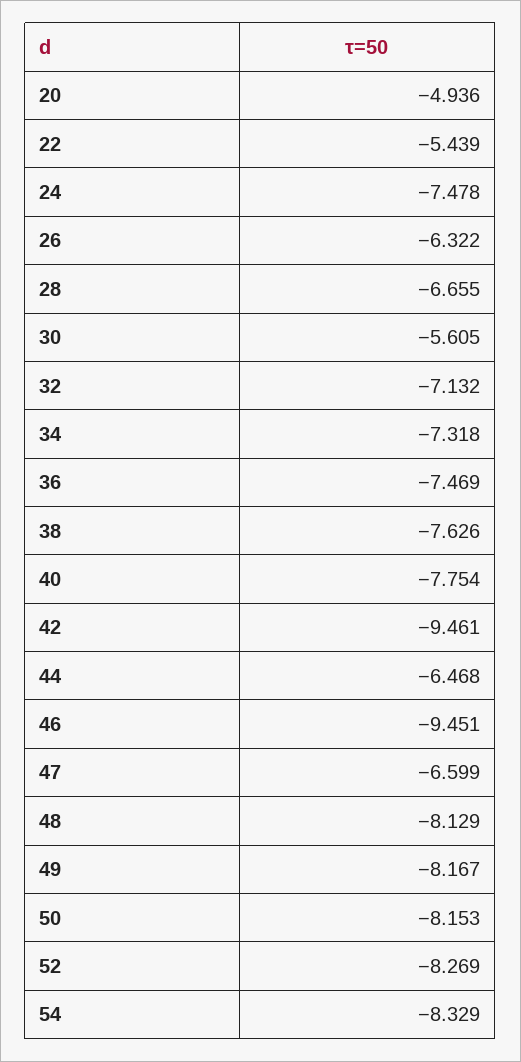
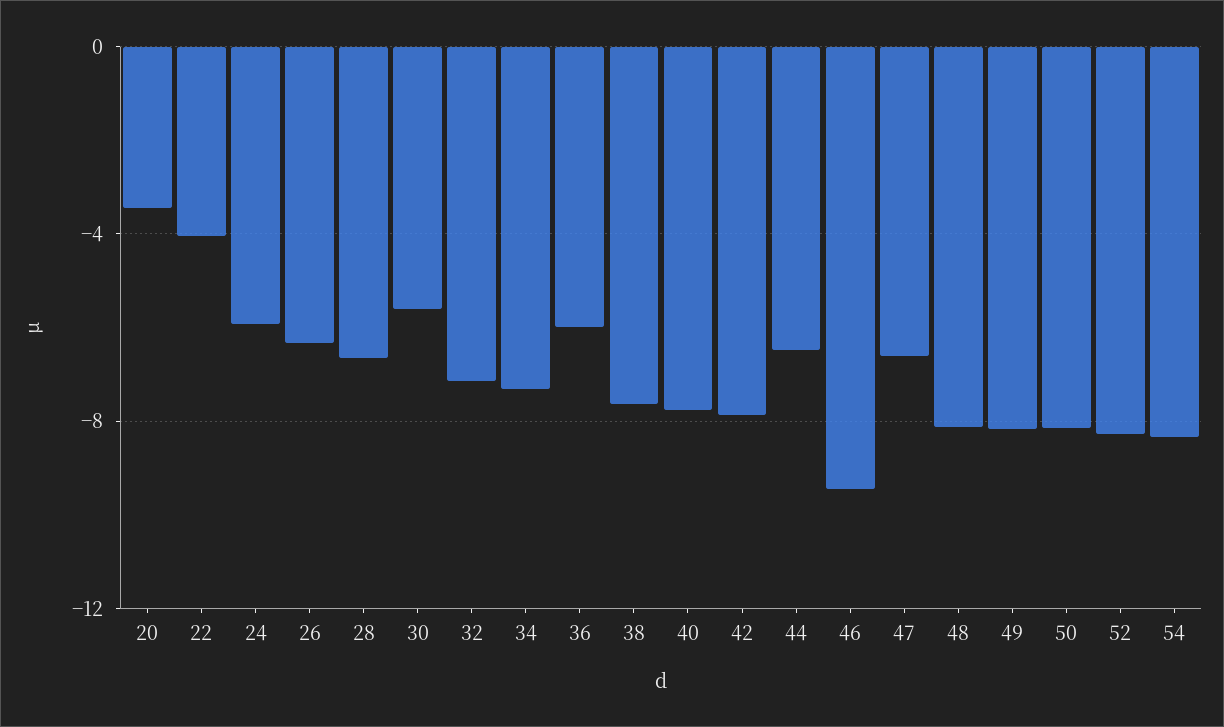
  {
-   "20": -4.936,
+   "20": -3.5,
-   "22": -5.439,
+   "22": -4,
-   "24": -7.478,
+   "24": -6,
    "26": -6.322,
    "28": -6.655,
    "30": -5.605,
    "32": -7.132,
    "34": -7.318,
-   "36": -7.469,
+   "36": -6,
    "38": -7.626,
    "40": -7.754,
-   "42": -9.461,
+   "42": -8,
    "44": -6.468,
    "46": -9.451,
    "47": -6.599,
    "48": -8.129,
    "49": -8.167,
    "50": -8.153,
    "52": -8.269,
    "54": -8.329
  }

